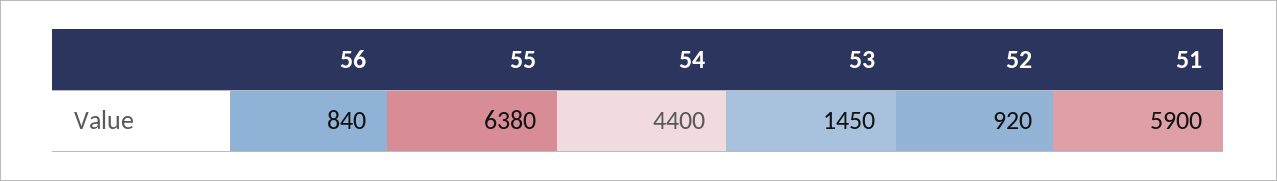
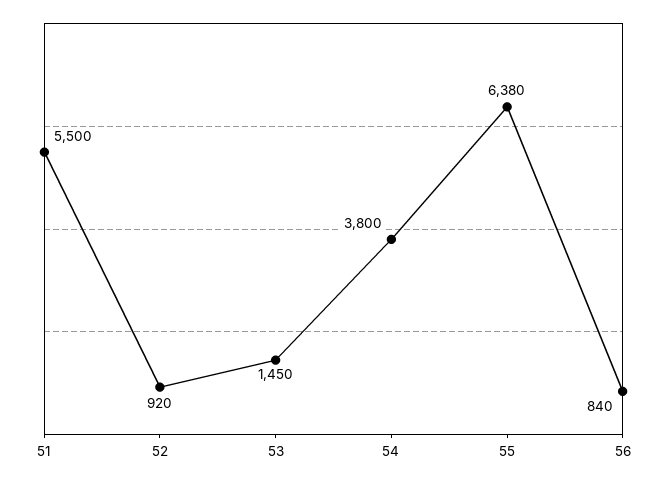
  {
    "56": 840,
    "55": 6380,
-   "54": 4400,
+   "54": 3800,
    "53": 1450,
    "52": 920,
-   "51": 5900
+   "51": 5500
  }

